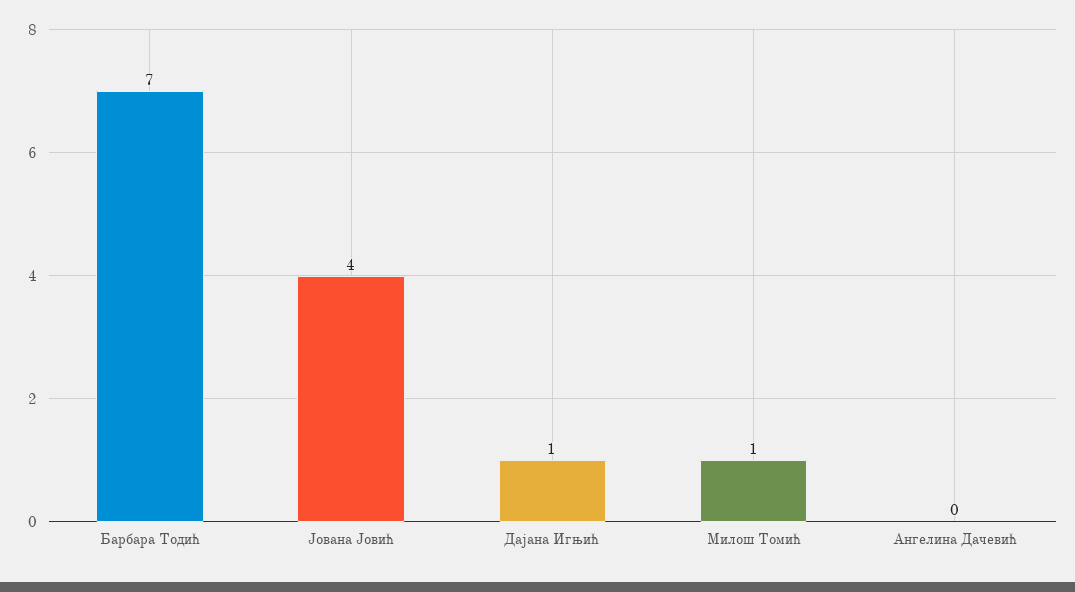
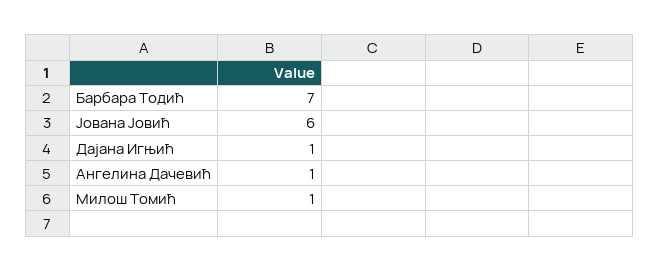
  {
    "Барбара Тодић": 7,
-   "Јована Јовић": 4,
+   "Јована Јовић": 6,
    "Дајана Игњић": 1,
    "Милош Томић": 1,
-   "Ангелина Дачевић": 0
+   "Ангелина Дачевић": 1
  }

